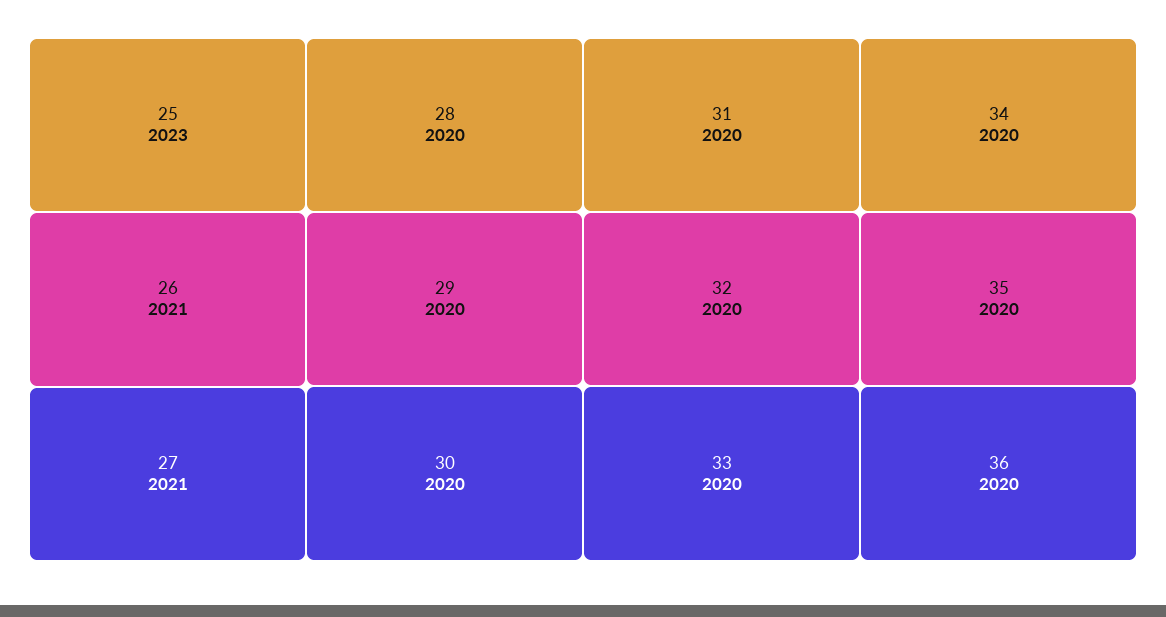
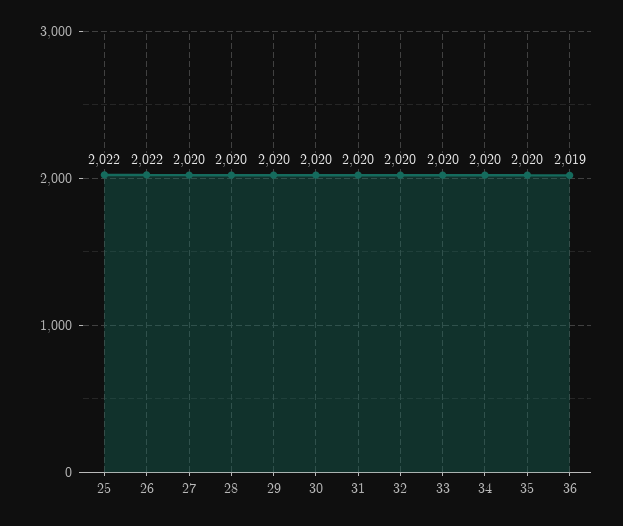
  {
-   "25": 2023,
+   "25": 2022,
-   "26": 2021,
+   "26": 2022,
-   "27": 2021,
+   "27": 2020,
    "28": 2020,
    "29": 2020,
    "30": 2020,
    "31": 2020,
    "32": 2020,
    "33": 2020,
    "34": 2020,
    "35": 2020,
-   "36": 2020
+   "36": 2019
  }

